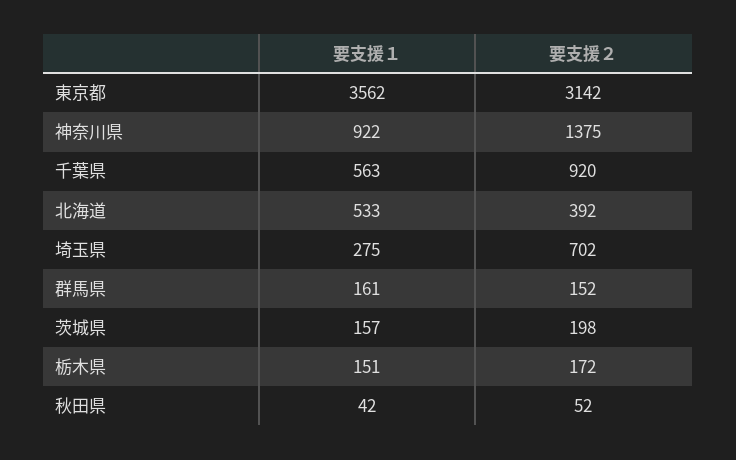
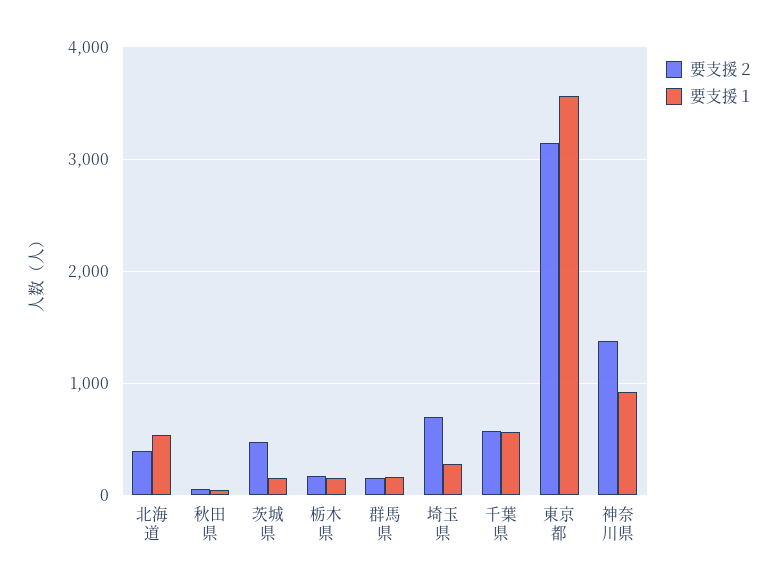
  {
    "要支援１": {
      "東京都": 3562,
      "神奈川県": 922,
      "千葉県": 563,
      "北海道": 533,
      "埼玉県": 275,
      "群馬県": 161,
      "茨城県": 157,
      "栃木県": 151,
      "秋田県": 42
    },
    "要支援２": {
      "東京都": 3142,
      "神奈川県": 1375,
-     "千葉県": 920,
+     "千葉県": 600,
      "北海道": 392,
      "埼玉県": 702,
      "群馬県": 152,
-     "茨城県": 198,
+     "茨城県": 500,
      "栃木県": 172,
      "秋田県": 52
    }
  }

